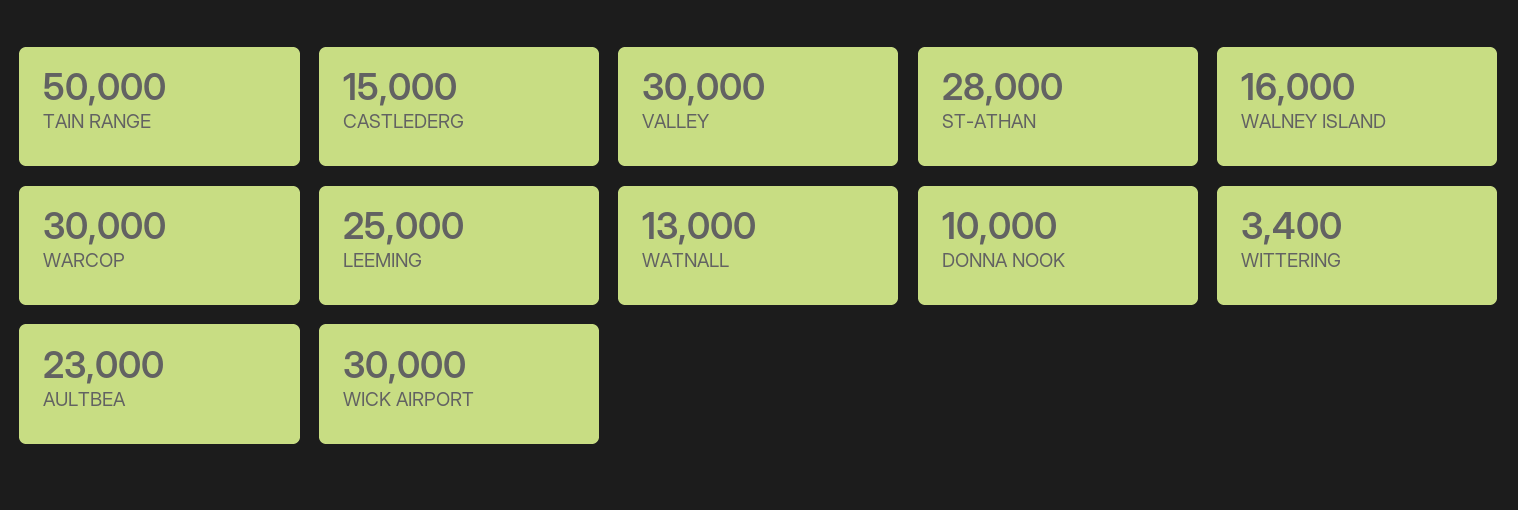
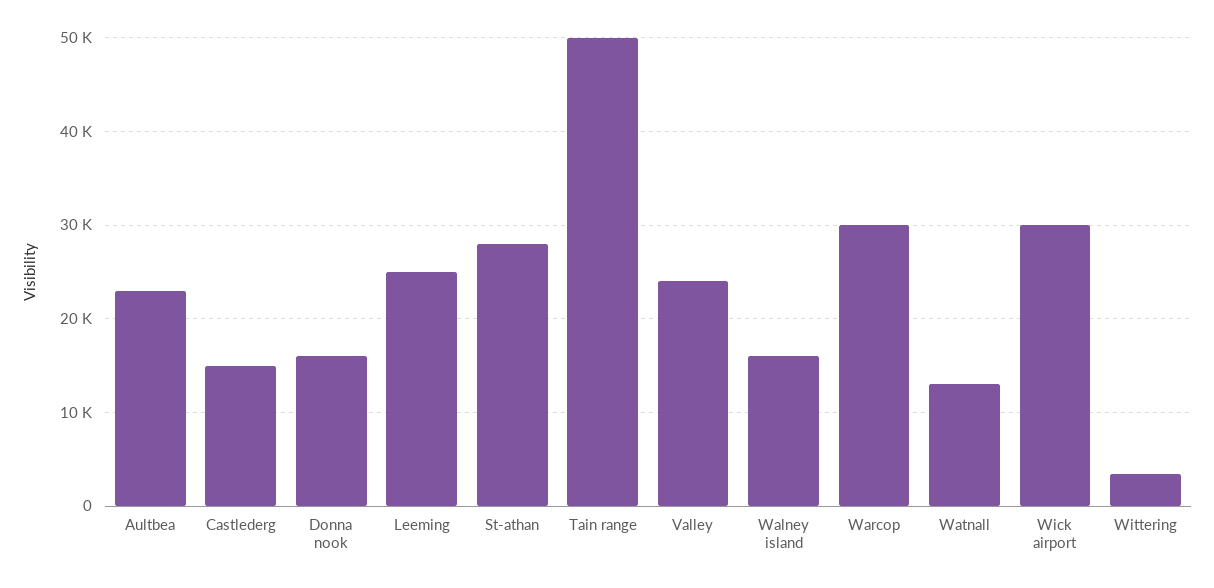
  {
    "TAIN RANGE": 50000,
    "CASTLEDERG": 15000,
-   "VALLEY": 30000,
+   "VALLEY": 24000,
    "ST-ATHAN": 28000,
    "WALNEY ISLAND": 16000,
    "WARCOP": 30000,
    "LEEMING": 25000,
    "WATNALL": 13000,
-   "DONNA NOOK": 10000,
+   "DONNA NOOK": 16000,
    "WITTERING": 3400,
    "AULTBEA": 23000,
    "WICK AIRPORT": 30000
  }

